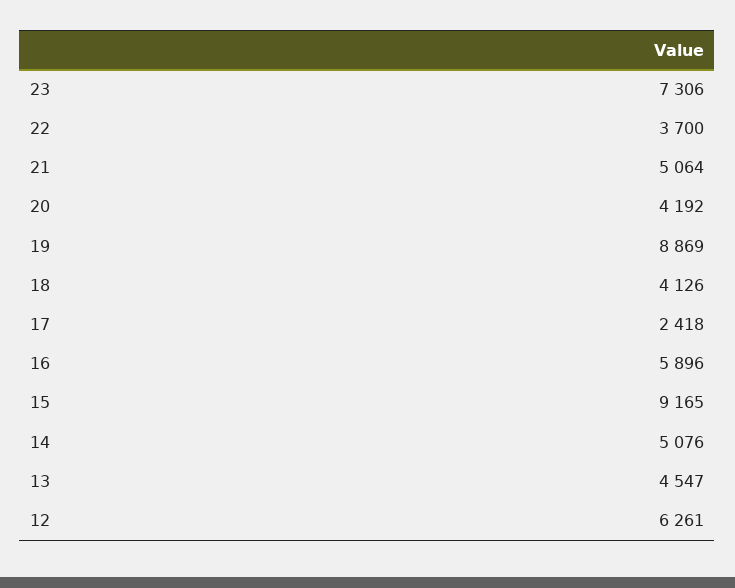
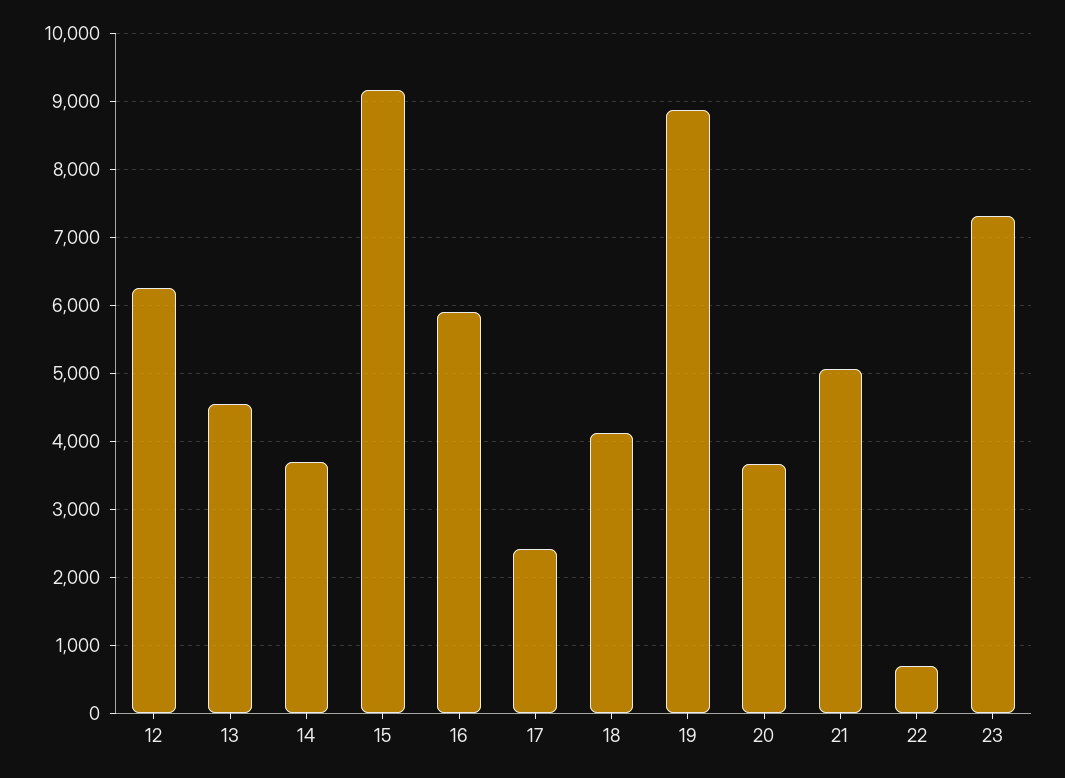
  {
    "23": 7306,
-   "22": 3700,
+   "22": 700,
    "21": 5064,
-   "20": 4192,
+   "20": 3700,
    "19": 8869,
    "18": 4126,
    "17": 2418,
    "16": 5896,
    "15": 9165,
-   "14": 5076,
+   "14": 3700,
    "13": 4547,
    "12": 6261
  }

